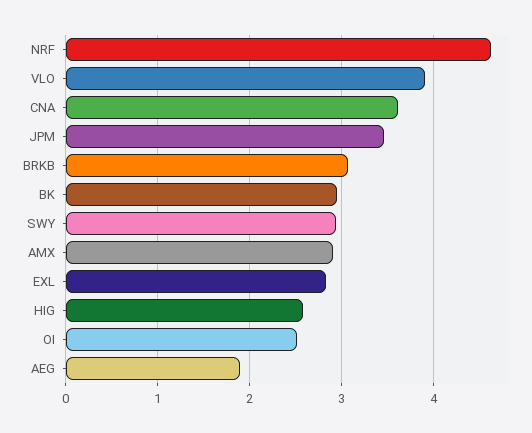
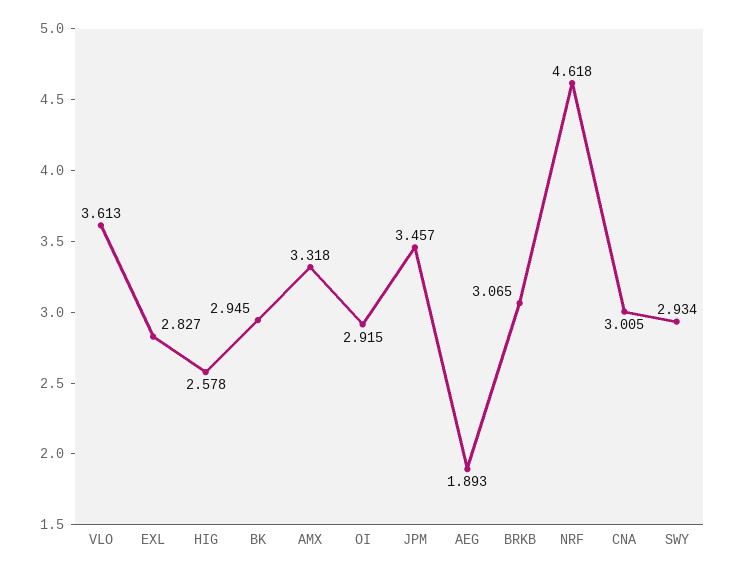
  {
    "NRF": 4.618,
-   "VLO": 3.9,
+   "VLO": 3.613,
-   "CNA": 3.6,
+   "CNA": 3.005,
    "JPM": 3.457,
    "BRKB": 3.065,
    "BK": 2.945,
    "SWY": 2.934,
-   "AMX": 2.9,
+   "AMX": 3.318,
    "EXL": 2.827,
    "HIG": 2.578,
-   "OI": 2.5,
+   "OI": 2.915,
    "AEG": 1.893
  }

